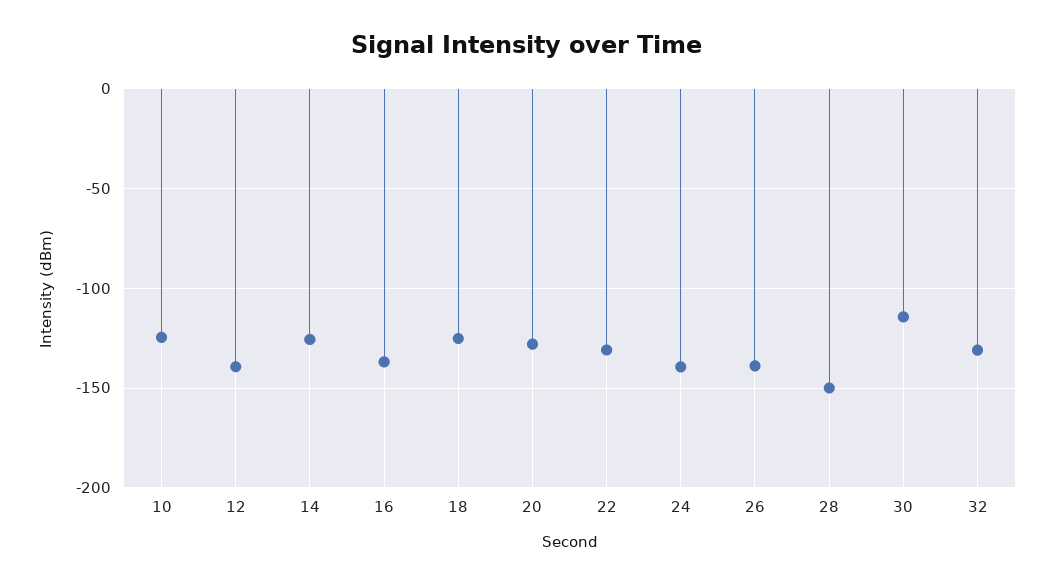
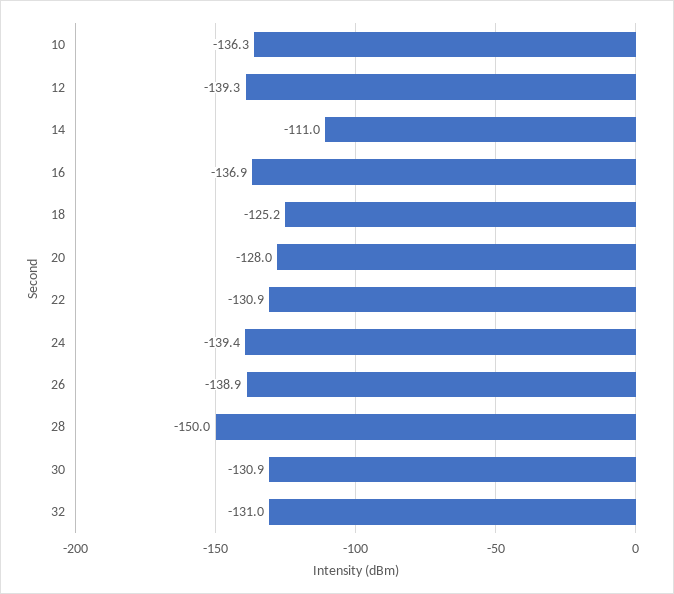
  {
-   "10": -125,
+   "10": -136.3,
    "12": -139.3,
-   "14": -125,
+   "14": -111,
    "16": -136.9,
    "18": -125.2,
    "20": -128,
    "22": -130.9,
    "24": -139.4,
    "26": -138.9,
    "28": -150,
-   "30": -115,
+   "30": -130.9,
    "32": -131
  }

